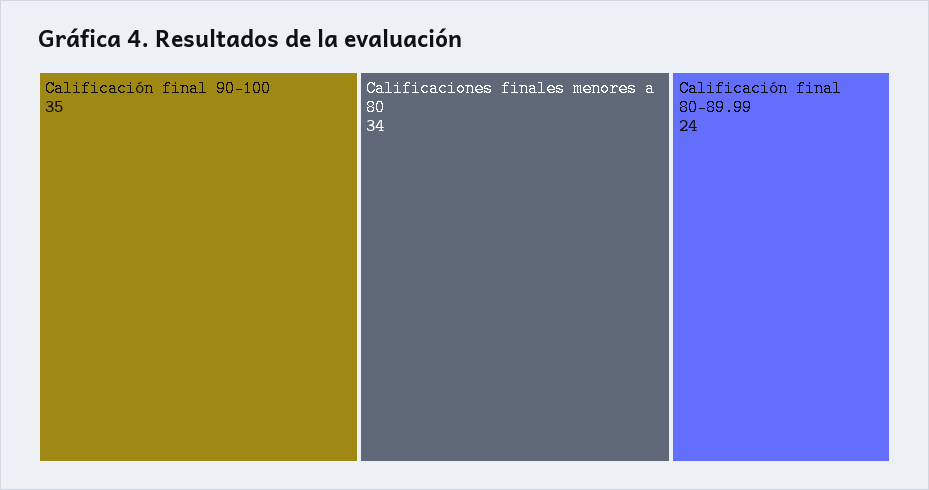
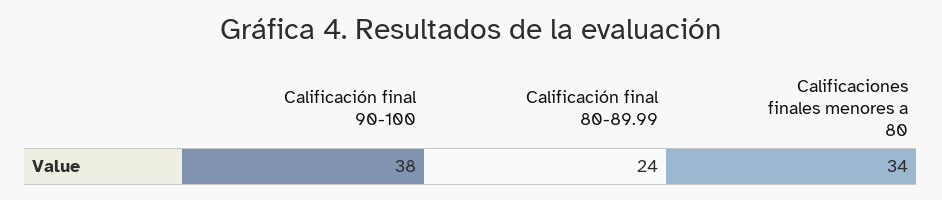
  {
-   "Calificación final 90-100": 35,
+   "Calificación final 90-100": 38,
    "Calificaciones finales menores a 80": 34,
    "Calificación final 80-89.99": 24
  }

